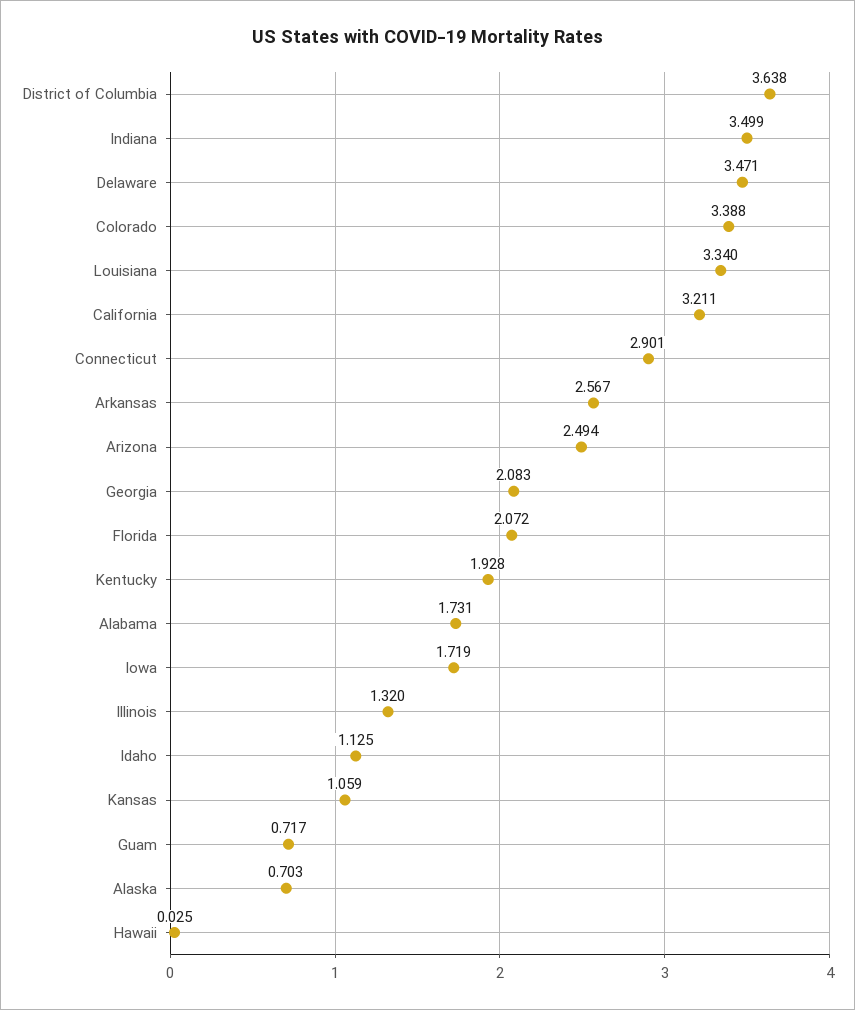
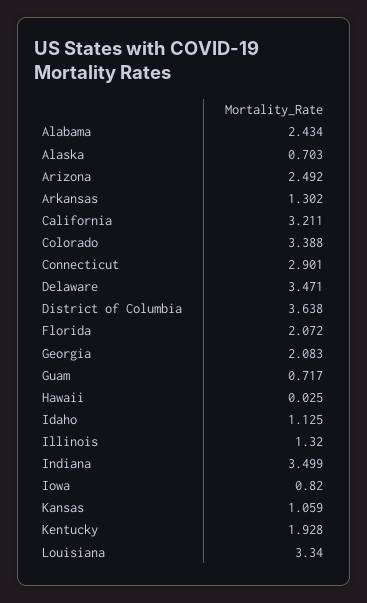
  {
    "District of Columbia": 3.638,
    "Indiana": 3.499,
    "Delaware": 3.471,
    "Colorado": 3.388,
    "Louisiana": 3.34,
    "California": 3.211,
    "Connecticut": 2.901,
-   "Arkansas": 2.567,
+   "Arkansas": 1.302,
-   "Arizona": 2.494,
+   "Arizona": 2.492,
    "Georgia": 2.083,
    "Florida": 2.072,
    "Kentucky": 1.928,
-   "Alabama": 1.731,
+   "Alabama": 2.434,
-   "Iowa": 1.719,
+   "Iowa": 0.82,
    "Illinois": 1.32,
    "Idaho": 1.125,
    "Kansas": 1.059,
    "Guam": 0.717,
    "Alaska": 0.703,
    "Hawaii": 0.025
  }

